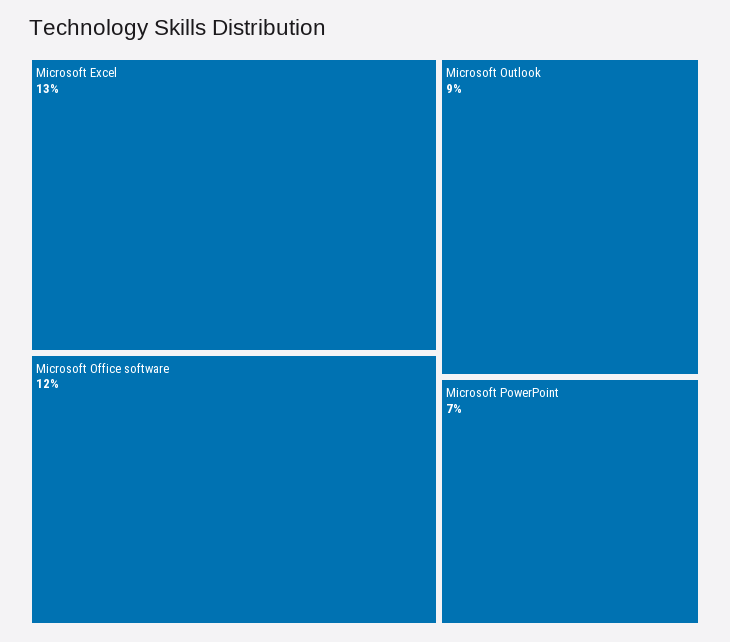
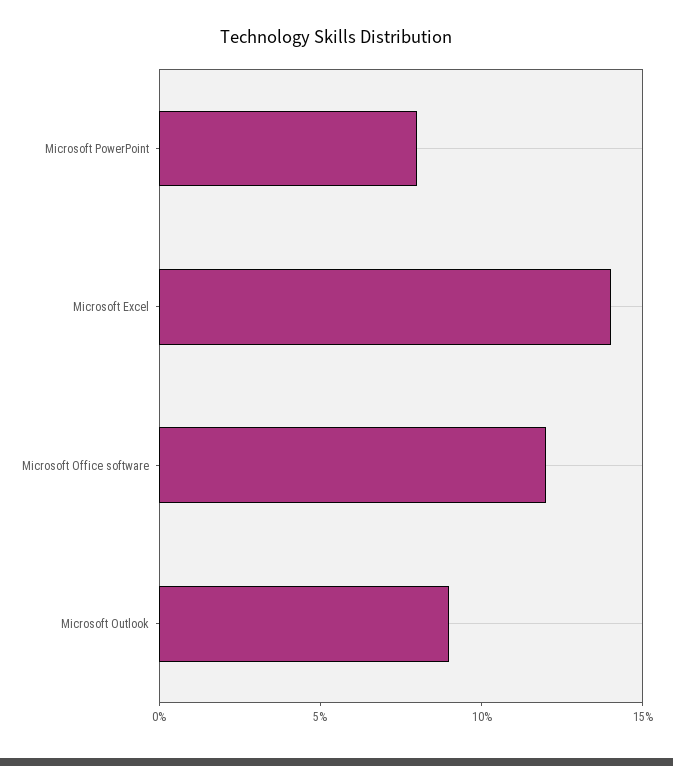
  {
-   "Microsoft Excel": 13,
+   "Microsoft Excel": 14,
    "Microsoft Office software": 12,
    "Microsoft Outlook": 9,
-   "Microsoft PowerPoint": 7
+   "Microsoft PowerPoint": 8
  }

